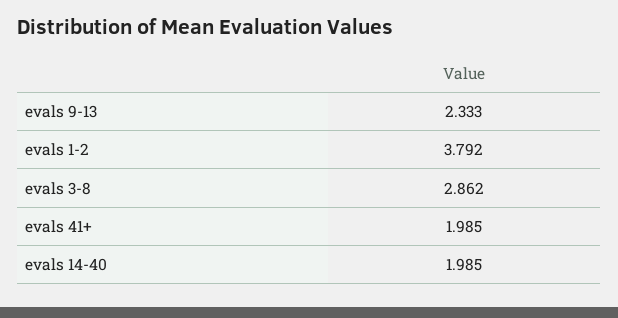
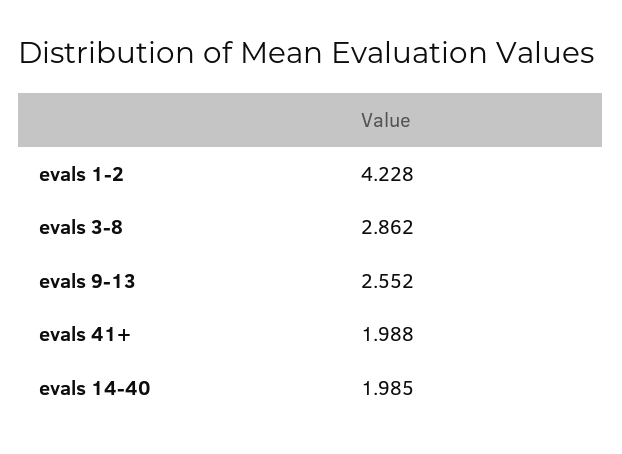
  {
-   "evals 9-13": 2.333,
+   "evals 9-13": 2.552,
-   "evals 1-2": 3.792,
+   "evals 1-2": 4.228,
    "evals 3-8": 2.862,
-   "evals 41+": 1.985,
+   "evals 41+": 1.988,
    "evals 14-40": 1.985
  }

